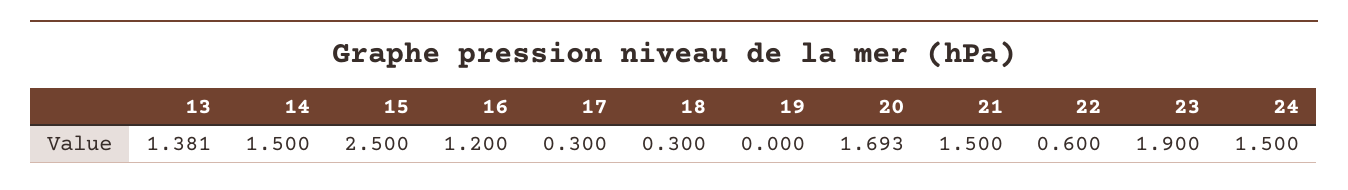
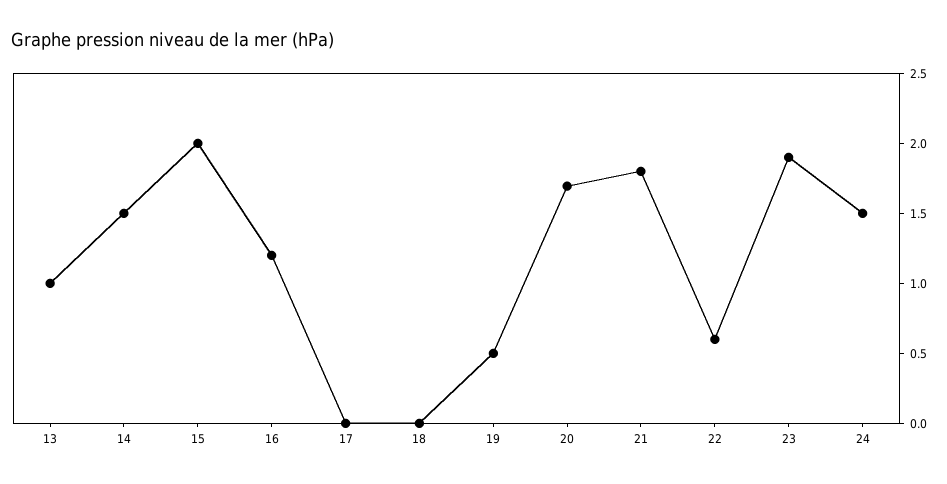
  {
-   "13": 1.381,
+   "13": 1,
    "14": 1.5,
-   "15": 2.5,
+   "15": 2,
    "16": 1.2,
-   "17": 0.3,
+   "17": 0,
-   "18": 0.3,
+   "18": 0,
-   "19": 0,
+   "19": 0.5,
    "20": 1.693,
-   "21": 1.5,
+   "21": 1.8,
    "22": 0.6,
    "23": 1.9,
    "24": 1.5
  }

